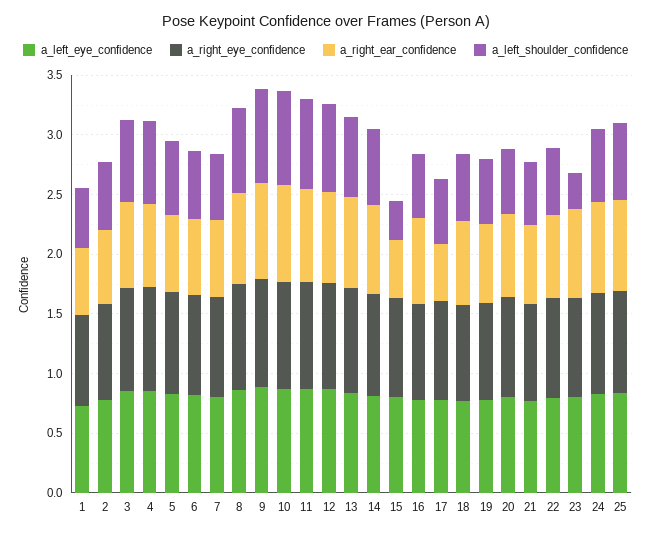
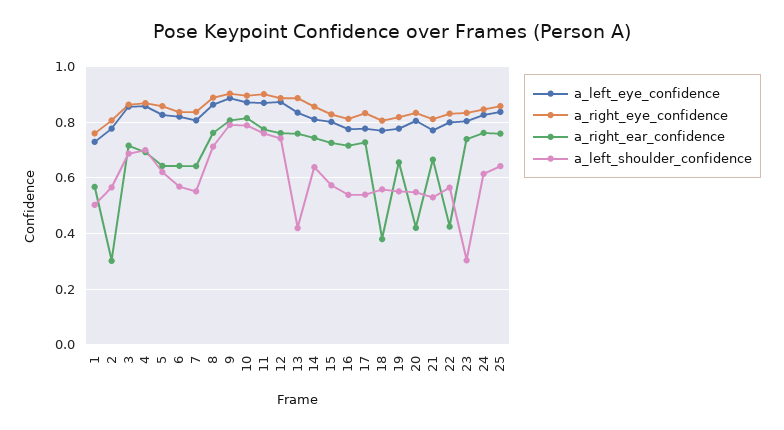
  {
    "a_left_eye_confidence": {
      "1": 0.725,
      "2": 0.775,
      "3": 0.85,
      "4": 0.85,
      "5": 0.825,
      "6": 0.825,
      "7": 0.8,
      "8": 0.875,
      "9": 0.875,
      "10": 0.875,
      "11": 0.875,
      "12": 0.875,
      "13": 0.825,
      "14": 0.8,
      "15": 0.8,
      "16": 0.775,
      "17": 0.775,
      "18": 0.775,
      "19": 0.775,
      "20": 0.8,
      "21": 0.775,
      "22": 0.8,
      "23": 0.8,
      "24": 0.825,
      "25": 0.85
    },
    "a_right_eye_confidence": {
      "1": 0.75,
      "2": 0.8,
      "3": 0.875,
      "4": 0.875,
      "5": 0.85,
      "6": 0.825,
      "7": 0.825,
      "8": 0.9,
      "9": 0.9,
      "10": 0.9,
      "11": 0.9,
      "12": 0.875,
      "13": 0.875,
      "14": 0.85,
      "15": 0.825,
      "16": 0.8,
      "17": 0.825,
      "18": 0.8,
      "19": 0.825,
      "20": 0.825,
      "21": 0.8,
      "22": 0.825,
      "23": 0.825,
      "24": 0.85,
      "25": 0.85
    },
    "a_right_ear_confidence": {
      "1": 0.575,
-     "2": 0.6,
+     "2": 0.3,
      "3": 0.725,
      "4": 0.7,
      "5": 0.65,
      "6": 0.65,
      "7": 0.65,
      "8": 0.75,
      "9": 0.8,
      "10": 0.825,
      "11": 0.775,
      "12": 0.75,
      "13": 0.75,
      "14": 0.75,
-     "15": 0.5,
+     "15": 0.725,
      "16": 0.725,
-     "17": 0.5,
+     "17": 0.725,
-     "18": 0.7,
+     "18": 0.375,
      "19": 0.65,
-     "20": 0.7,
+     "20": 0.425,
      "21": 0.675,
-     "22": 0.7,
+     "22": 0.425,
      "23": 0.75,
      "24": 0.75,
      "25": 0.75
    },
    "a_left_shoulder_confidence": {
      "1": 0.5,
      "2": 0.575,
      "3": 0.675,
      "4": 0.7,
      "5": 0.625,
      "6": 0.575,
      "7": 0.55,
      "8": 0.7,
      "9": 0.8,
      "10": 0.8,
      "11": 0.75,
      "12": 0.75,
-     "13": 0.7,
+     "13": 0.425,
      "14": 0.65,
-     "15": 0.3,
+     "15": 0.575,
      "16": 0.55,
      "17": 0.55,
      "18": 0.55,
      "19": 0.55,
      "20": 0.55,
      "21": 0.525,
      "22": 0.575,
      "23": 0.3,
      "24": 0.625,
      "25": 0.65
    }
  }

